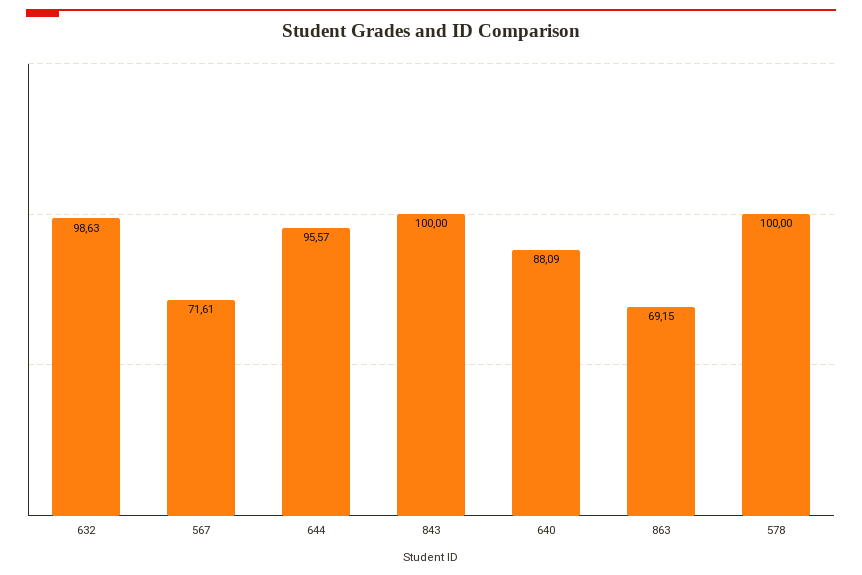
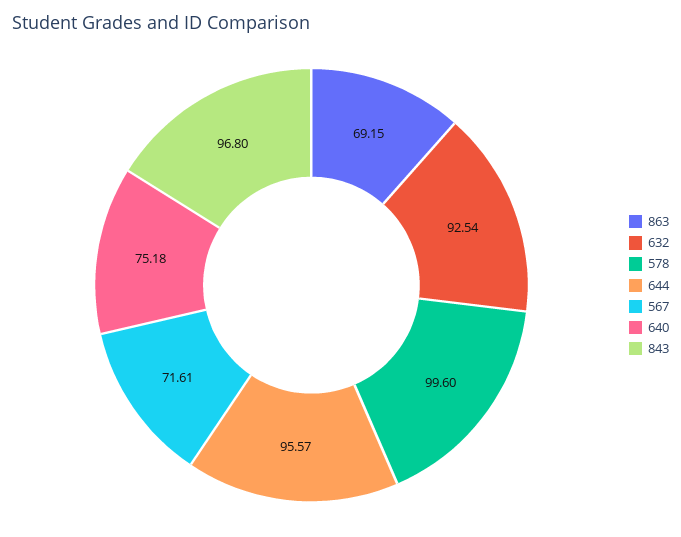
  {
-   "632": 98.63,
+   "632": 92.54,
    "567": 71.61,
    "644": 95.57,
-   "843": 100,
+   "843": 96.8,
-   "640": 88.09,
+   "640": 75.18,
    "863": 69.15,
-   "578": 100
+   "578": 99.6
  }

